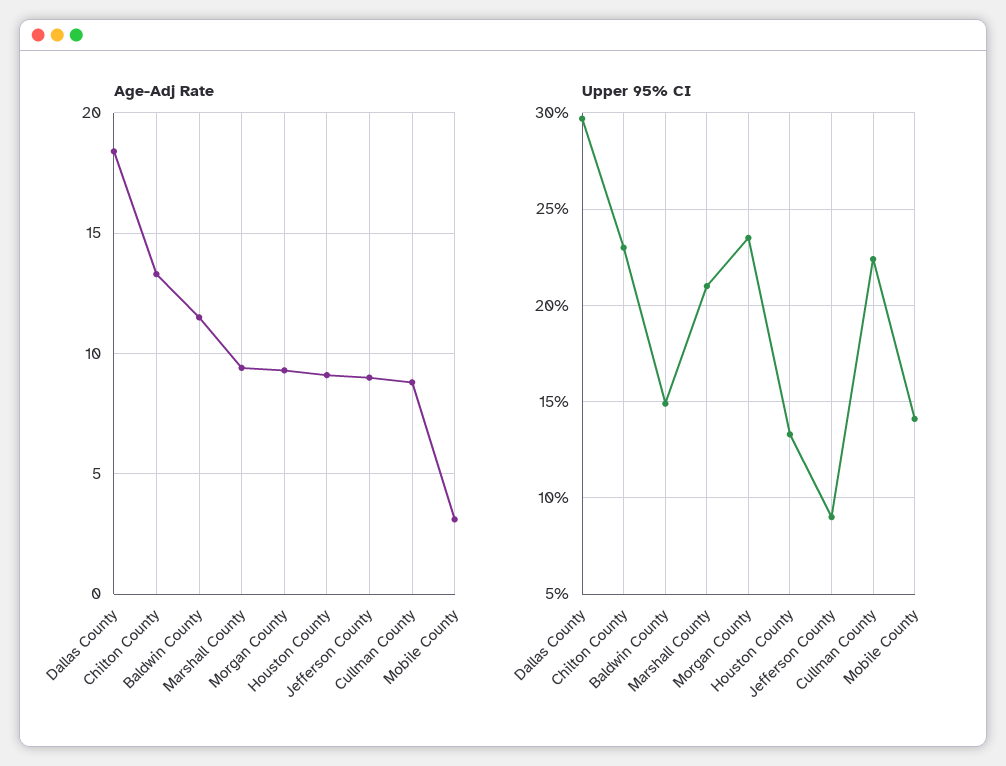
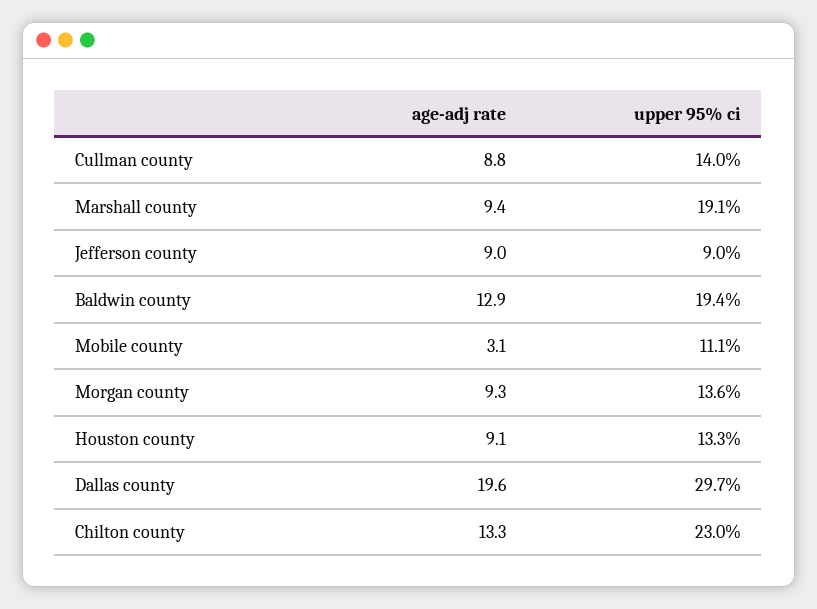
  {
    "Age-Adj Rate": {
-     "Dallas County": 18.5,
+     "Dallas County": 19.6,
      "Chilton County": 13.3,
-     "Baldwin County": 11.5,
+     "Baldwin County": 12.9,
      "Marshall County": 9.4,
      "Morgan County": 9.3,
      "Houston County": 9.1,
      "Jefferson County": 9,
      "Cullman County": 8.8,
      "Mobile County": 3.1
    },
    "Upper 95% CI": {
      "Dallas County": 29.7,
      "Chilton County": 23,
-     "Baldwin County": 15,
+     "Baldwin County": 19.4,
-     "Marshall County": 21,
+     "Marshall County": 19.1,
-     "Morgan County": 23.5,
+     "Morgan County": 13.6,
      "Houston County": 13.3,
      "Jefferson County": 9,
-     "Cullman County": 22.5,
+     "Cullman County": 14,
-     "Mobile County": 14
+     "Mobile County": 11.1
    }
  }

